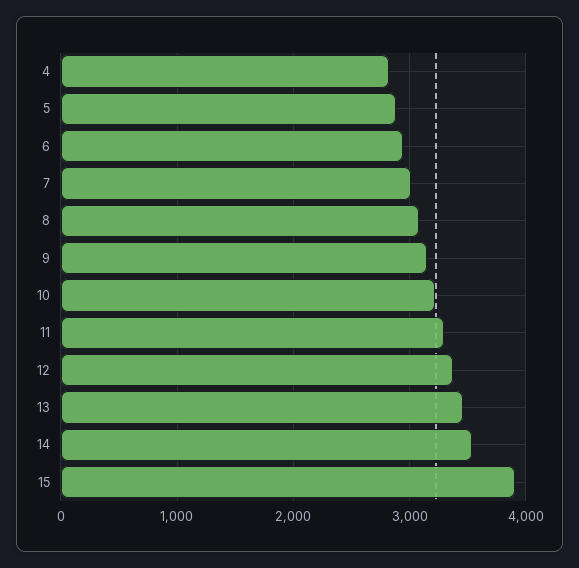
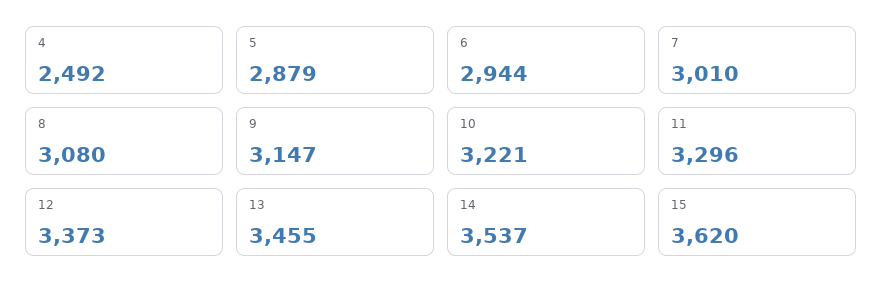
  {
-   "4": 2800,
+   "4": 2492,
    "5": 2879,
    "6": 2944,
    "7": 3010,
    "8": 3080,
    "9": 3147,
    "10": 3221,
    "11": 3296,
    "12": 3373,
    "13": 3455,
    "14": 3537,
-   "15": 3900
+   "15": 3620
  }

